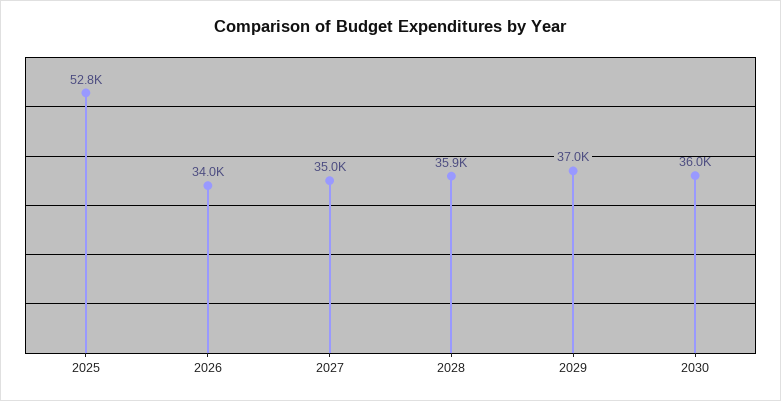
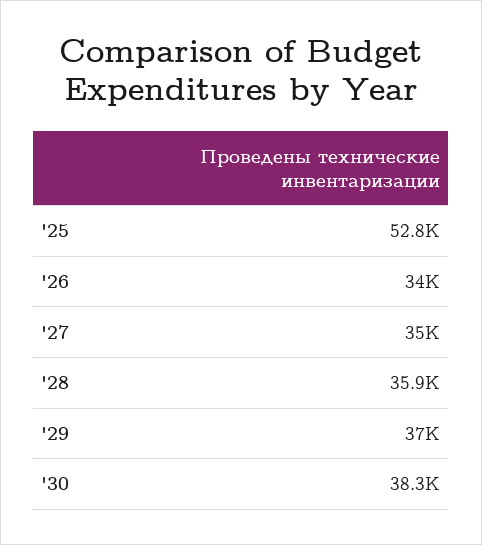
  {
    "2025": 52800,
    "2026": 34000,
    "2027": 35000,
    "2028": 35900,
    "2029": 37000,
-   "2030": 36000
+   "2030": 38300
  }

